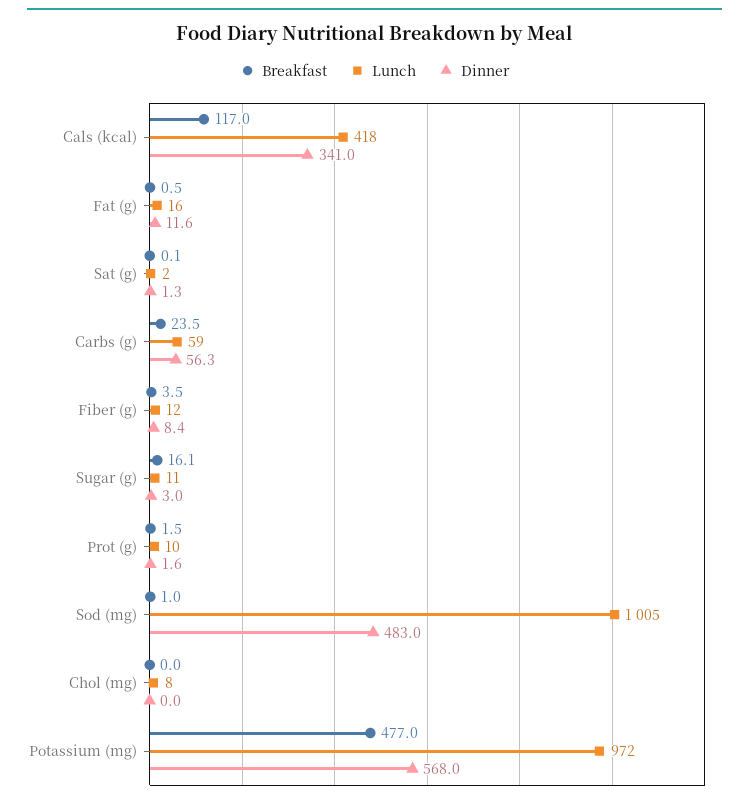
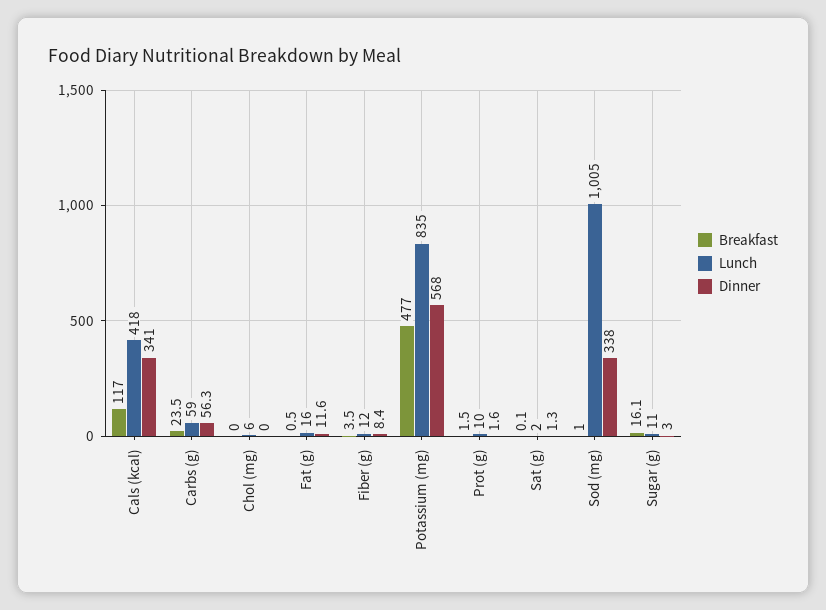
  {
    "Breakfast": {
      "Cals (kcal)": 117,
      "Fat (g)": 0.5,
      "Sat (g)": 0.1,
      "Carbs (g)": 23.5,
      "Fiber (g)": 3.5,
      "Sugar (g)": 16.1,
      "Prot (g)": 1.5,
      "Sod (mg)": 1,
      "Chol (mg)": 0,
      "Potassium (mg)": 477
    },
    "Lunch": {
      "Cals (kcal)": 418,
      "Fat (g)": 16,
      "Sat (g)": 2,
      "Carbs (g)": 59,
      "Fiber (g)": 12,
      "Sugar (g)": 11,
      "Prot (g)": 10,
      "Sod (mg)": 1005,
-     "Chol (mg)": 8,
+     "Chol (mg)": 6,
-     "Potassium (mg)": 972
+     "Potassium (mg)": 835
    },
    "Dinner": {
      "Cals (kcal)": 341,
      "Fat (g)": 11.6,
      "Sat (g)": 1.3,
      "Carbs (g)": 56.3,
      "Fiber (g)": 8.4,
      "Sugar (g)": 3,
      "Prot (g)": 1.6,
-     "Sod (mg)": 483,
+     "Sod (mg)": 338,
      "Chol (mg)": 0,
      "Potassium (mg)": 568
    }
  }

